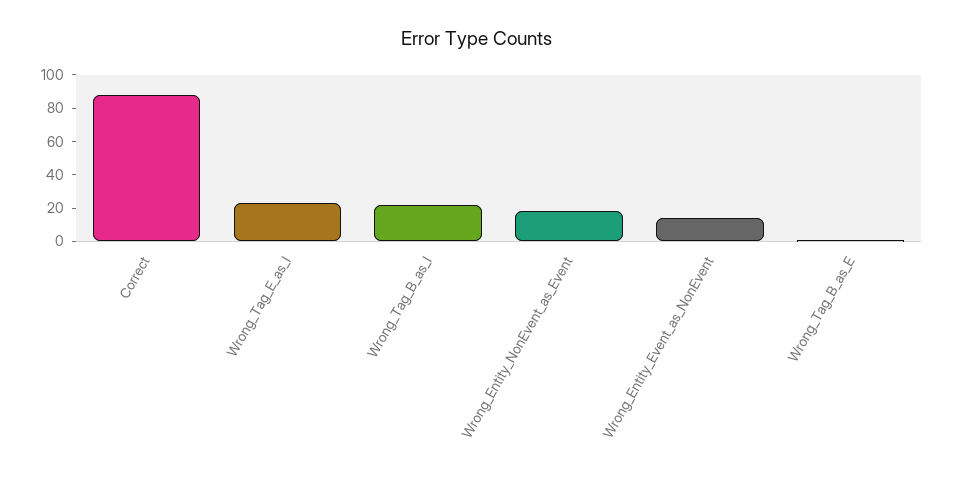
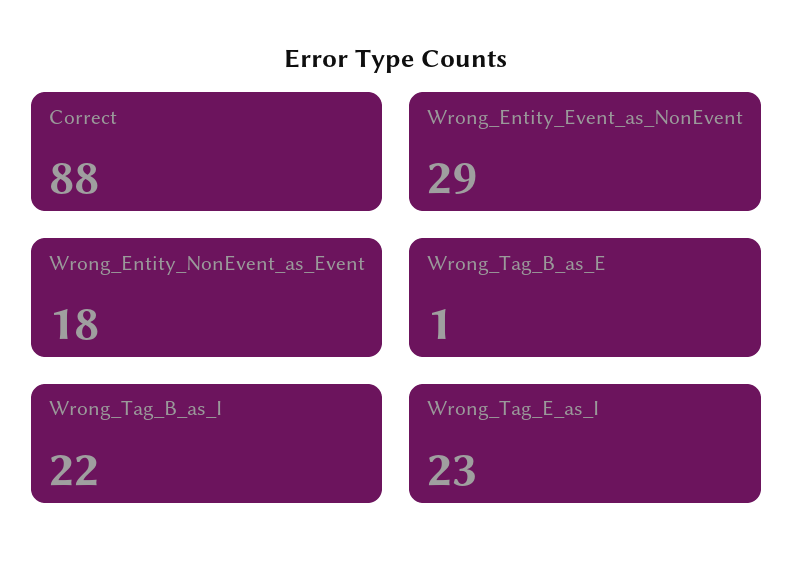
  {
    "Correct": 88,
    "Wrong_Tag_E_as_I": 23,
    "Wrong_Tag_B_as_I": 22,
    "Wrong_Entity_NonEvent_as_Event": 18,
-   "Wrong_Entity_Event_as_NonEvent": 15,
+   "Wrong_Entity_Event_as_NonEvent": 29,
    "Wrong_Tag_B_as_E": 1
  }

